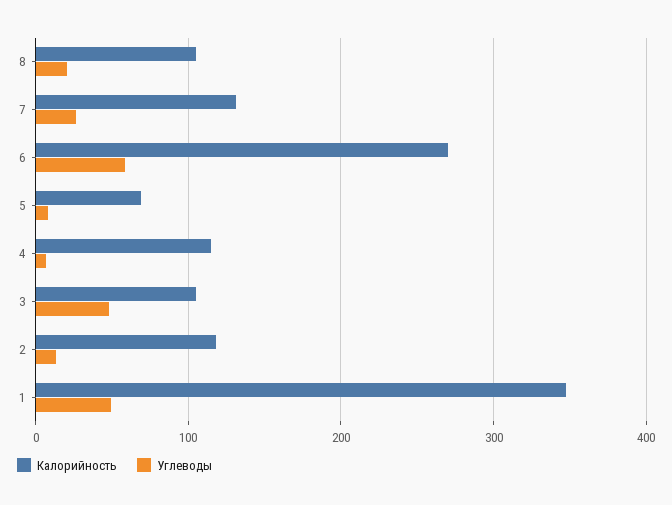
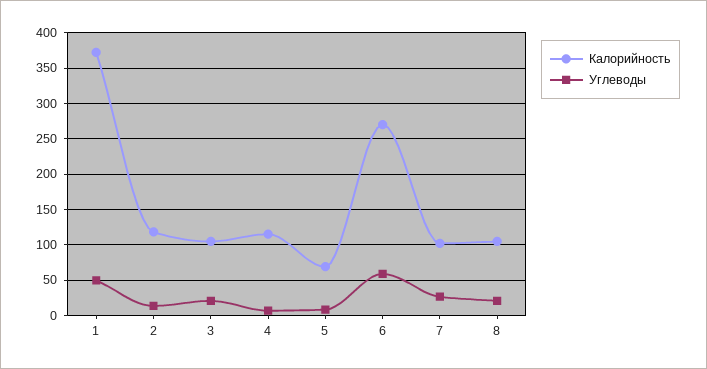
  {
    "Калорийность": {
      "8": 100,
-     "7": 130,
+     "7": 100,
      "6": 270,
      "5": 70,
      "4": 120,
      "3": 100,
      "2": 120,
-     "1": 350
+     "1": 370
    },
    "Углеводы": {
      "8": 20,
      "7": 30,
      "6": 60,
      "5": 10,
      "4": 10,
-     "3": 50,
+     "3": 20,
      "2": 10,
      "1": 50
    }
  }

